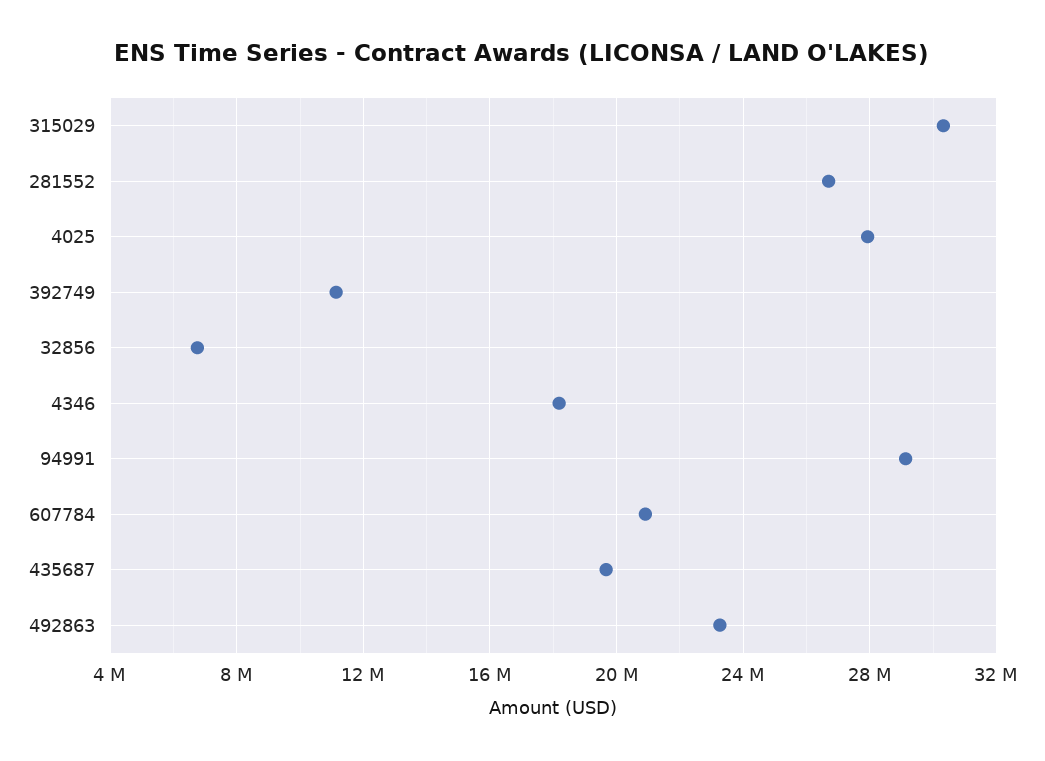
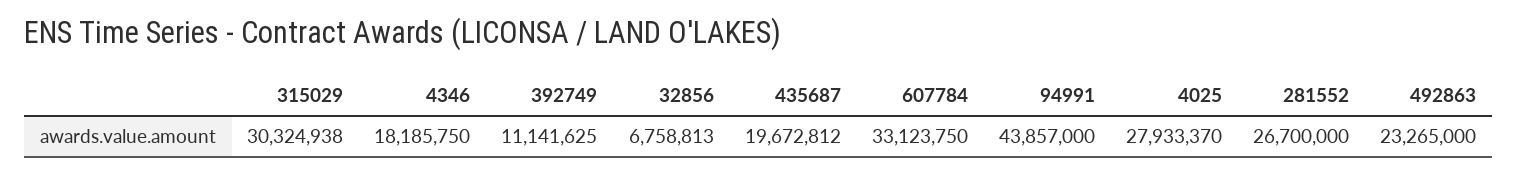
  {
    "315029": 30324938,
    "281552": 26700000,
    "4025": 27933370,
    "392749": 11141625,
    "32856": 6758813,
    "4346": 18185750,
-   "94991": 29000000,
+   "94991": 43857000,
-   "607784": 21000000,
+   "607784": 33123750,
    "435687": 19672812,
    "492863": 23265000
  }

